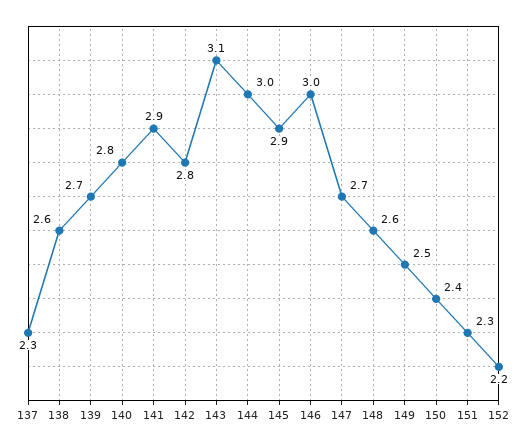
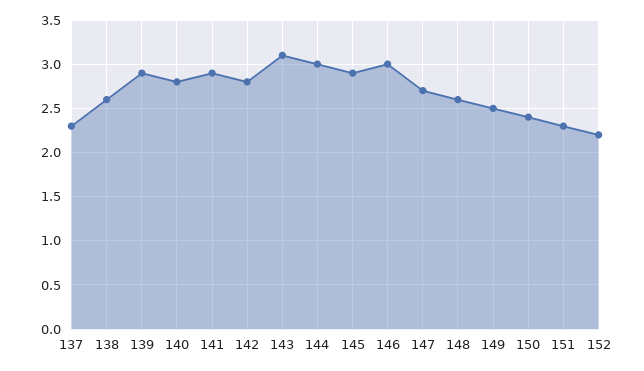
  {
    "137": 2.3,
    "138": 2.6,
-   "139": 2.7,
+   "139": 2.9,
    "140": 2.8,
    "141": 2.9,
    "142": 2.8,
    "143": 3.1,
    "144": 3,
    "145": 2.9,
    "146": 3,
    "147": 2.7,
    "148": 2.6,
    "149": 2.5,
    "150": 2.4,
    "151": 2.3,
    "152": 2.2
  }

